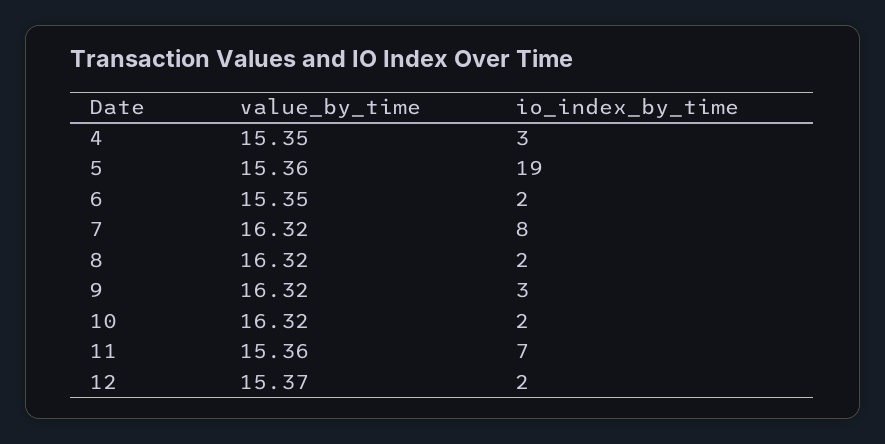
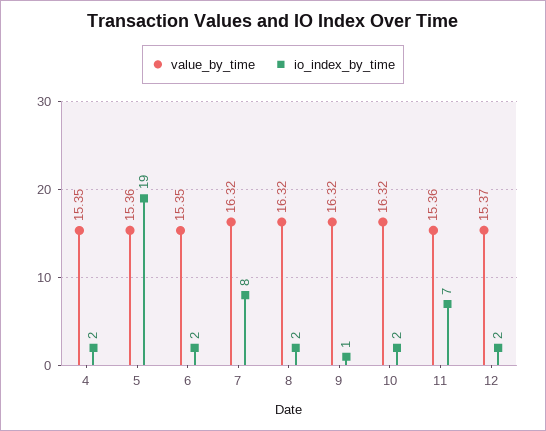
  {
    "value_by_time": {
      "4": 15.35,
      "5": 15.36,
      "6": 15.35,
      "7": 16.32,
      "8": 16.32,
      "9": 16.32,
      "10": 16.32,
      "11": 15.36,
      "12": 15.37
    },
    "io_index_by_time": {
-     "4": 3,
+     "4": 2,
      "5": 19,
      "6": 2,
      "7": 8,
      "8": 2,
-     "9": 3,
+     "9": 1,
      "10": 2,
      "11": 7,
      "12": 2
    }
  }

